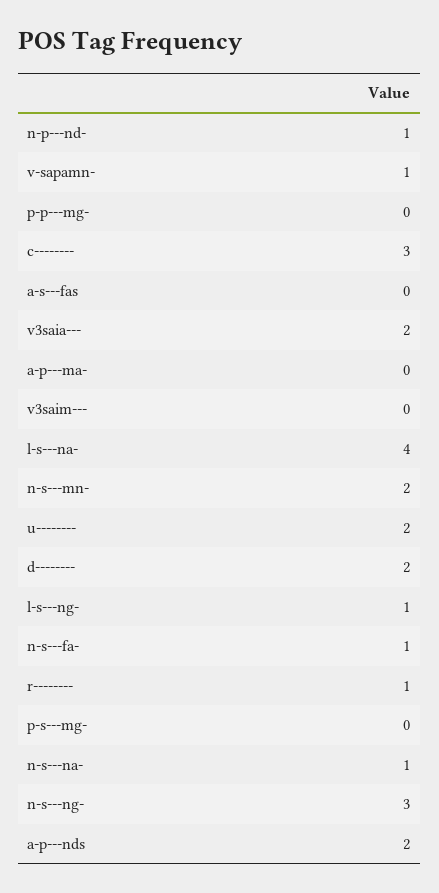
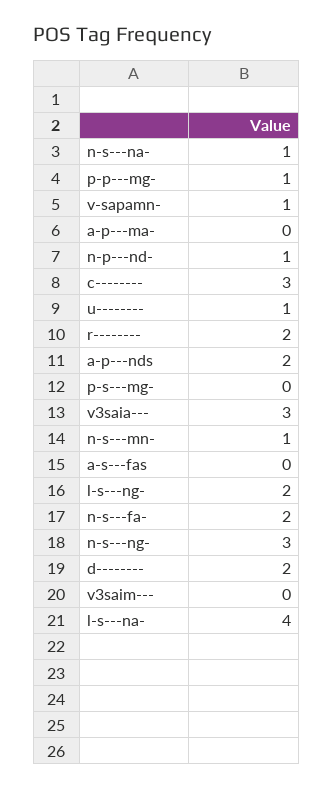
  {
    "n-p---nd-": 1,
    "v-sapamn-": 1,
-   "p-p---mg-": 0,
+   "p-p---mg-": 1,
    "c--------": 3,
    "a-s---fas": 0,
-   "v3saia---": 2,
+   "v3saia---": 3,
    "a-p---ma-": 0,
    "v3saim---": 0,
    "l-s---na-": 4,
-   "n-s---mn-": 2,
+   "n-s---mn-": 1,
-   "u--------": 2,
+   "u--------": 1,
    "d--------": 2,
-   "l-s---ng-": 1,
+   "l-s---ng-": 2,
-   "n-s---fa-": 1,
+   "n-s---fa-": 2,
-   "r--------": 1,
+   "r--------": 2,
    "p-s---mg-": 0,
    "n-s---na-": 1,
    "n-s---ng-": 3,
    "a-p---nds": 2
  }

